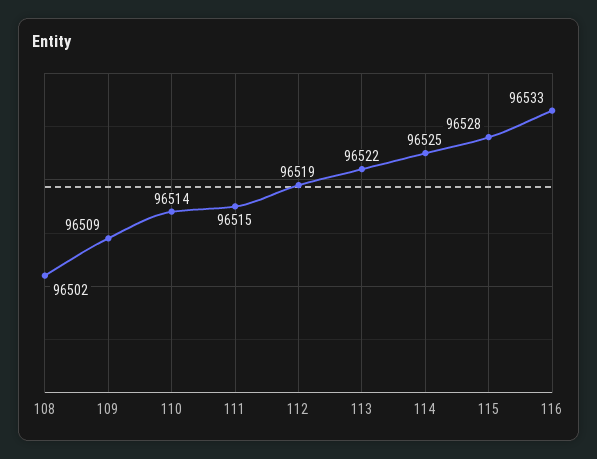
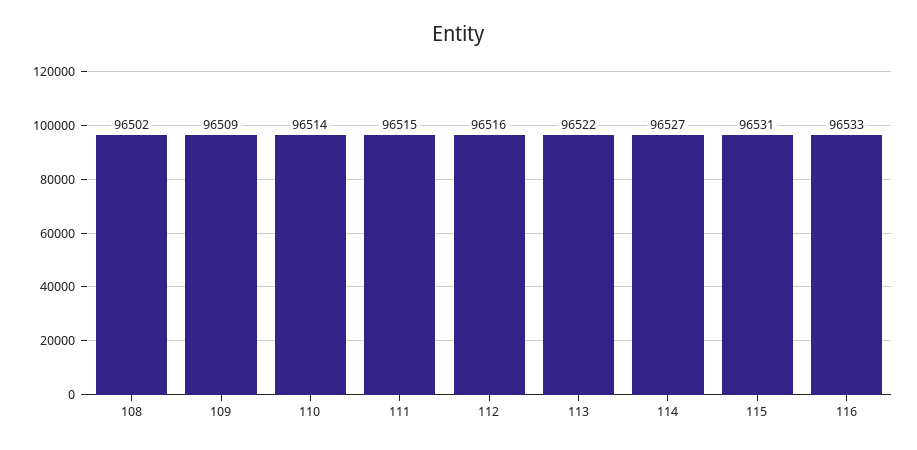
  {
    "108": 96502,
    "109": 96509,
    "110": 96514,
    "111": 96515,
-   "112": 96519,
+   "112": 96516,
    "113": 96522,
-   "114": 96525,
+   "114": 96527,
-   "115": 96528,
+   "115": 96531,
    "116": 96533
  }

